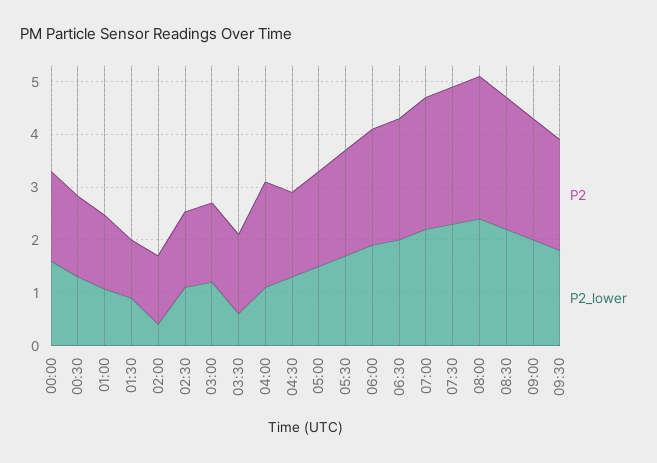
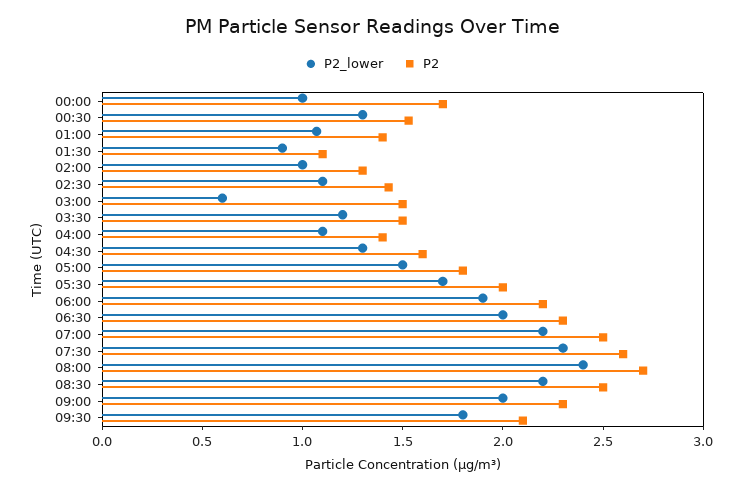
  {
    "P2": {
      "00:00": 1.7,
      "00:30": 1.5,
      "01:00": 1.4,
      "01:30": 1.1,
      "02:00": 1.3,
      "02:30": 1.4,
      "03:00": 1.5,
      "03:30": 1.5,
-     "04:00": 2,
+     "04:00": 1.4,
      "04:30": 1.6,
      "05:00": 1.8,
      "05:30": 2,
      "06:00": 2.2,
      "06:30": 2.3,
      "07:00": 2.5,
      "07:30": 2.6,
      "08:00": 2.7,
      "08:30": 2.5,
      "09:00": 2.3,
      "09:30": 2.1
    },
    "P2_lower": {
-     "00:00": 1.6,
+     "00:00": 1,
      "00:30": 1.3,
      "01:00": 1.1,
      "01:30": 0.9,
-     "02:00": 0.4,
+     "02:00": 1,
      "02:30": 1.1,
-     "03:00": 1.2,
+     "03:00": 0.6,
-     "03:30": 0.6,
+     "03:30": 1.2,
      "04:00": 1.1,
      "04:30": 1.3,
      "05:00": 1.5,
      "05:30": 1.7,
      "06:00": 1.9,
      "06:30": 2,
      "07:00": 2.2,
      "07:30": 2.3,
      "08:00": 2.4,
      "08:30": 2.2,
      "09:00": 2,
      "09:30": 1.8
    }
  }

